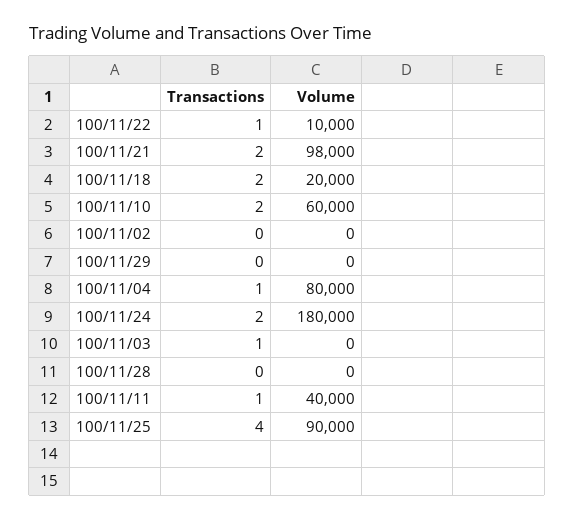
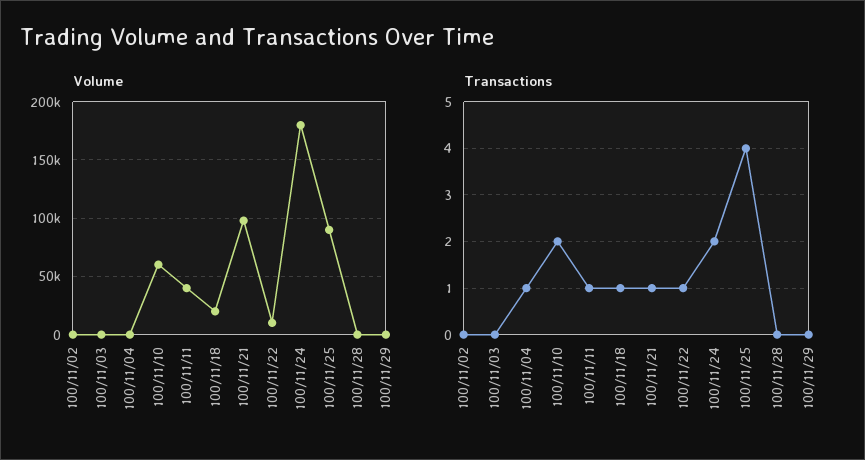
  {
    "Transactions": {
      "100/11/22": 1,
-     "100/11/21": 2,
+     "100/11/21": 1,
-     "100/11/18": 2,
+     "100/11/18": 1,
      "100/11/10": 2,
      "100/11/02": 0,
      "100/11/29": 0,
      "100/11/04": 1,
      "100/11/24": 2,
-     "100/11/03": 1,
+     "100/11/03": 0,
      "100/11/28": 0,
      "100/11/11": 1,
      "100/11/25": 4
    },
    "Volume": {
      "100/11/22": 10000,
      "100/11/21": 98000,
      "100/11/18": 20000,
      "100/11/10": 60000,
      "100/11/02": 0,
      "100/11/29": 0,
-     "100/11/04": 80000,
+     "100/11/04": 0,
      "100/11/24": 180000,
      "100/11/03": 0,
      "100/11/28": 0,
      "100/11/11": 40000,
      "100/11/25": 90000
    }
  }

